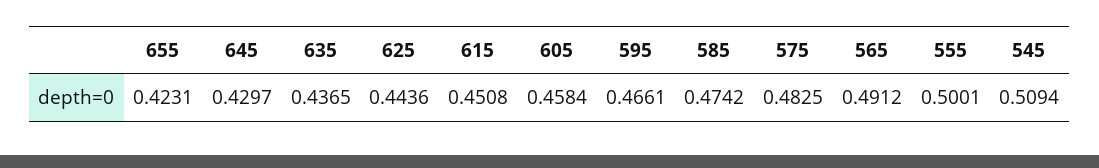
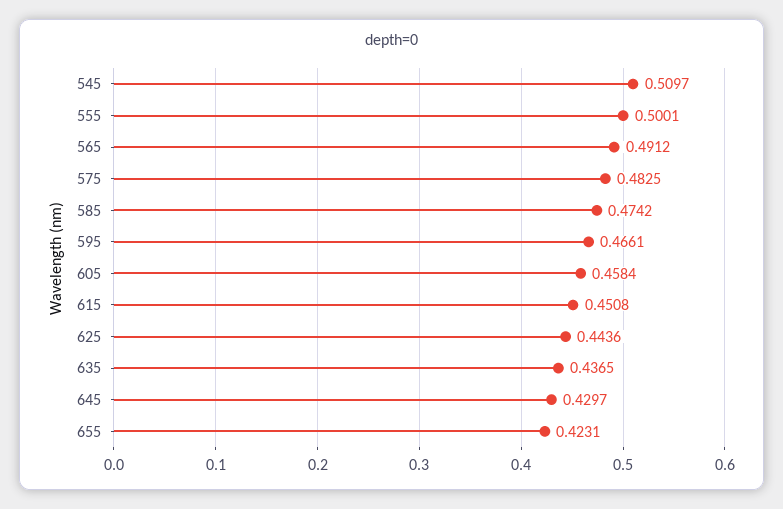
  {
    "655": 0.4231,
    "645": 0.4297,
    "635": 0.4365,
    "625": 0.4436,
    "615": 0.4508,
    "605": 0.4584,
    "595": 0.4661,
    "585": 0.4742,
    "575": 0.4825,
    "565": 0.4912,
    "555": 0.5001,
-   "545": 0.5094
+   "545": 0.5097
  }

